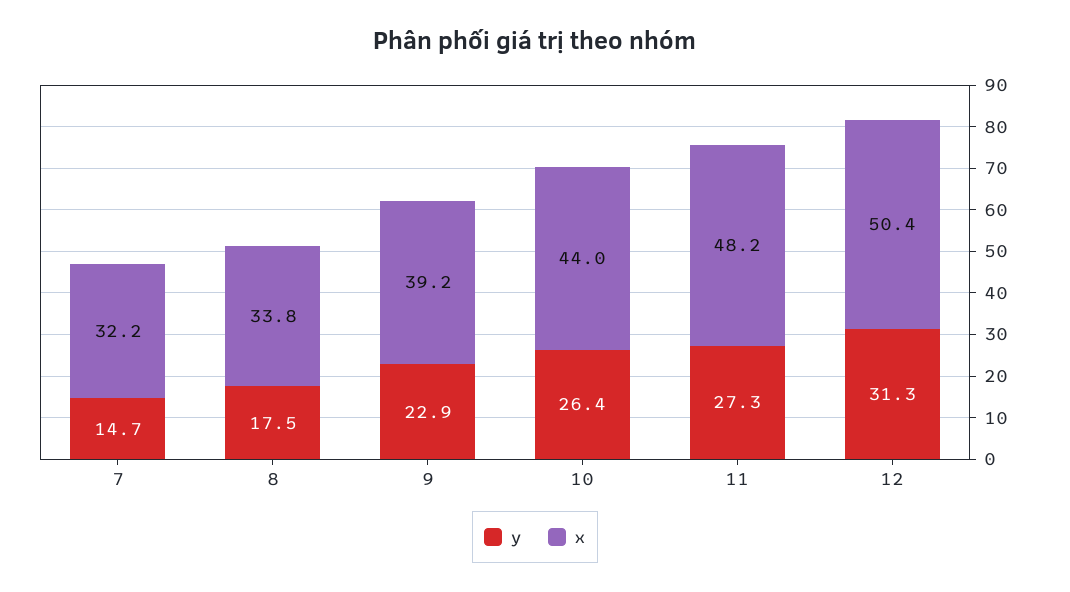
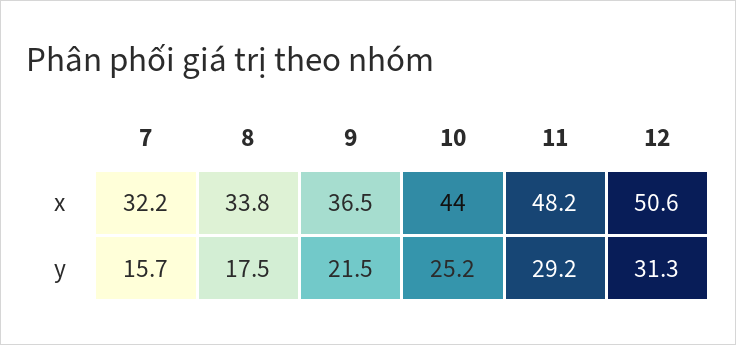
  {
    "y": {
-     "7": 14.7,
+     "7": 15.7,
      "8": 17.5,
-     "9": 22.9,
+     "9": 21.5,
-     "10": 26.4,
+     "10": 25.2,
-     "11": 27.3,
+     "11": 29.2,
      "12": 31.3
    },
    "x": {
      "7": 32.2,
      "8": 33.8,
-     "9": 39.2,
+     "9": 36.5,
      "10": 44,
      "11": 48.2,
-     "12": 50.4
+     "12": 50.6
    }
  }

